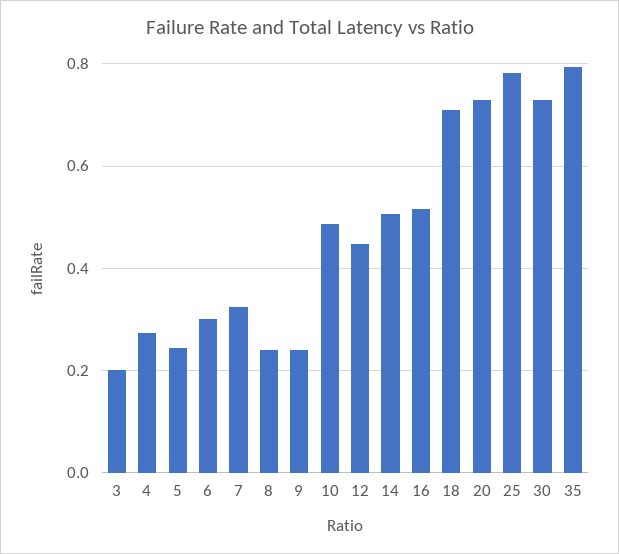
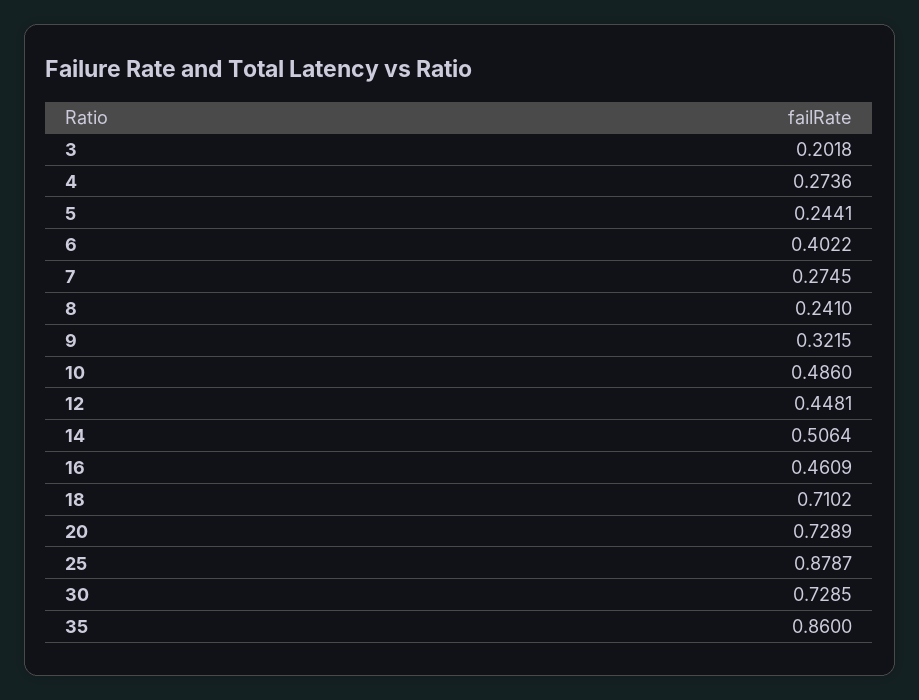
  {
    "3": 0.2018,
    "4": 0.2736,
    "5": 0.2441,
-   "6": 0.3,
+   "6": 0.4022,
-   "7": 0.32,
+   "7": 0.2745,
    "8": 0.241,
-   "9": 0.24,
+   "9": 0.3215,
    "10": 0.486,
    "12": 0.4481,
    "14": 0.5064,
-   "16": 0.52,
+   "16": 0.4609,
    "18": 0.7102,
    "20": 0.7289,
-   "25": 0.78,
+   "25": 0.8787,
    "30": 0.7285,
-   "35": 0.8
+   "35": 0.86
  }

